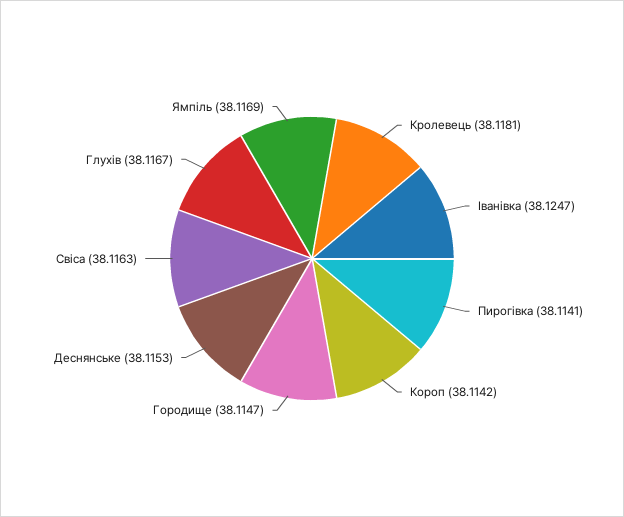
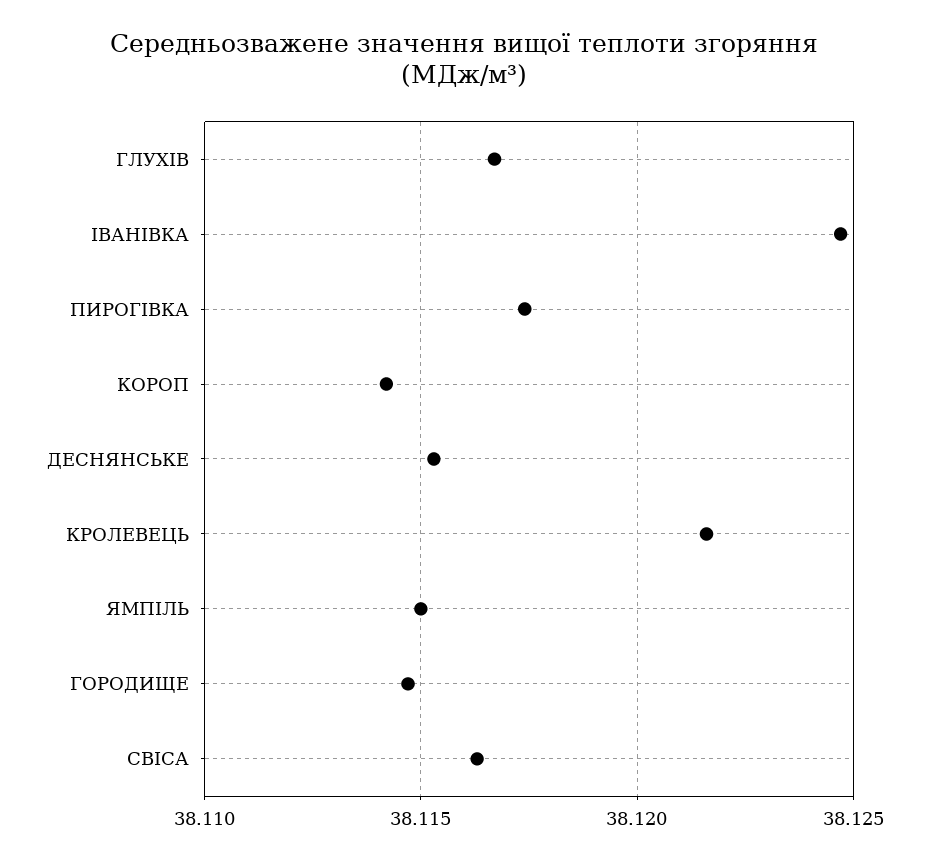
  {
-   "Кролевець": 38.1181,
+   "Кролевець": 38.1215,
    "Іванівка": 38.1247,
-   "Пирогівка": 38.1141,
+   "Пирогівка": 38.1175,
    "Короп": 38.1142,
    "Городище": 38.1147,
    "Деснянське": 38.1153,
    "Свіса": 38.1163,
    "Глухів": 38.1167,
-   "Ямпіль": 38.1169
+   "Ямпіль": 38.115
  }

